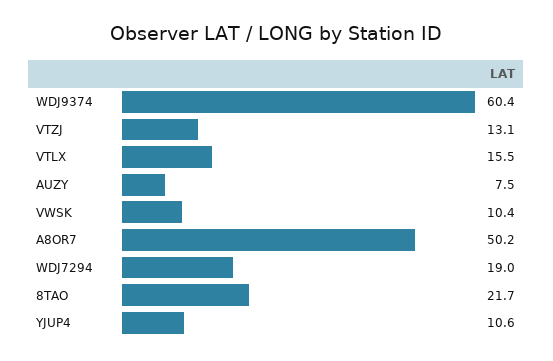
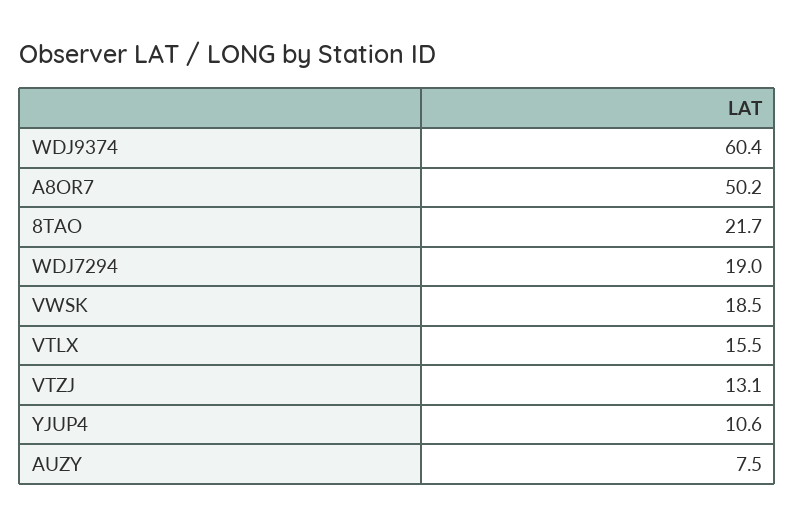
  {
    "WDJ9374": 60.4,
    "VTZJ": 13.1,
    "VTLX": 15.5,
    "AUZY": 7.5,
-   "VWSK": 10.4,
+   "VWSK": 18.5,
    "A8OR7": 50.2,
    "WDJ7294": 19,
    "8TAO": 21.7,
    "YJUP4": 10.6
  }

